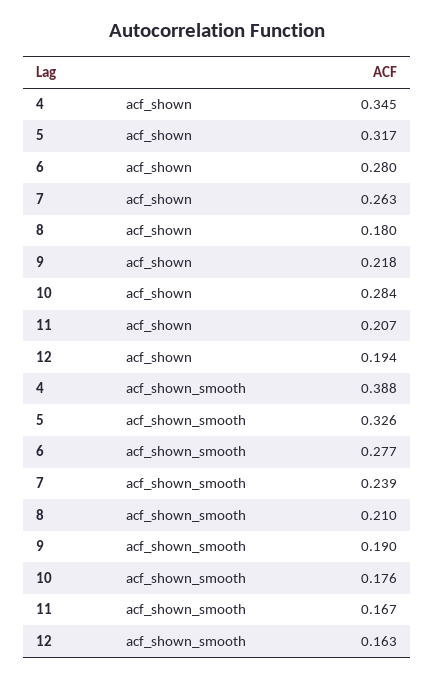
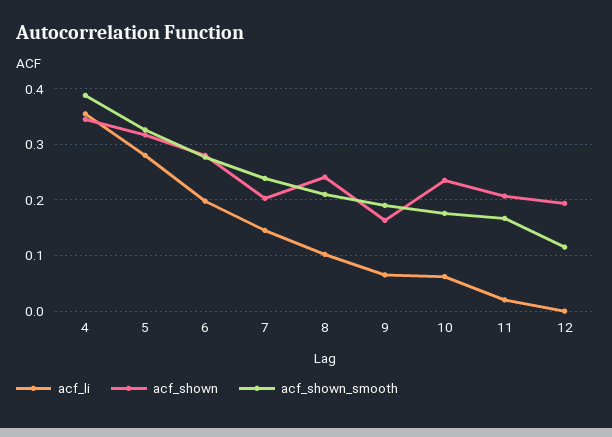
  {
    "acf_shown": {
      "4": 0.345,
      "5": 0.317,
      "6": 0.28,
-     "7": 0.263,
+     "7": 0.2,
-     "8": 0.18,
+     "8": 0.24,
-     "9": 0.218,
+     "9": 0.16,
-     "10": 0.284,
+     "10": 0.24,
      "11": 0.207,
      "12": 0.194
    },
    "acf_shown_smooth": {
      "4": 0.388,
      "5": 0.326,
      "6": 0.277,
      "7": 0.239,
      "8": 0.21,
      "9": 0.19,
      "10": 0.176,
      "11": 0.167,
-     "12": 0.163
+     "12": 0.12
-   }
+   },
+   "acf_li": {
+     "4": 0.36,
+     "5": 0.28,
+     "6": 0.2,
+     "7": 0.14,
+     "8": 0.1,
+     "9": 0.06,
+     "10": 0.06,
+     "11": 0.02,
+     "12": 0
+   }
  }

